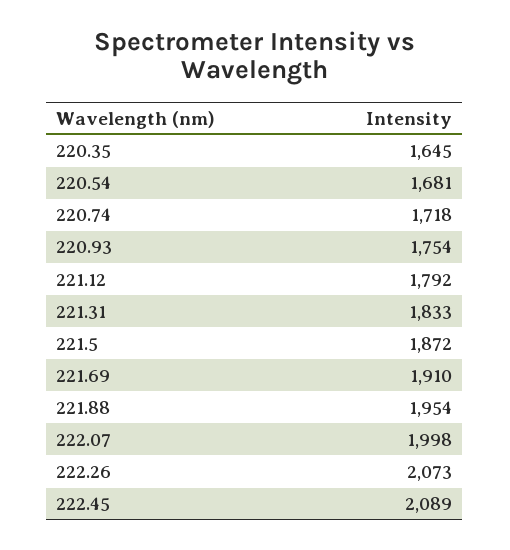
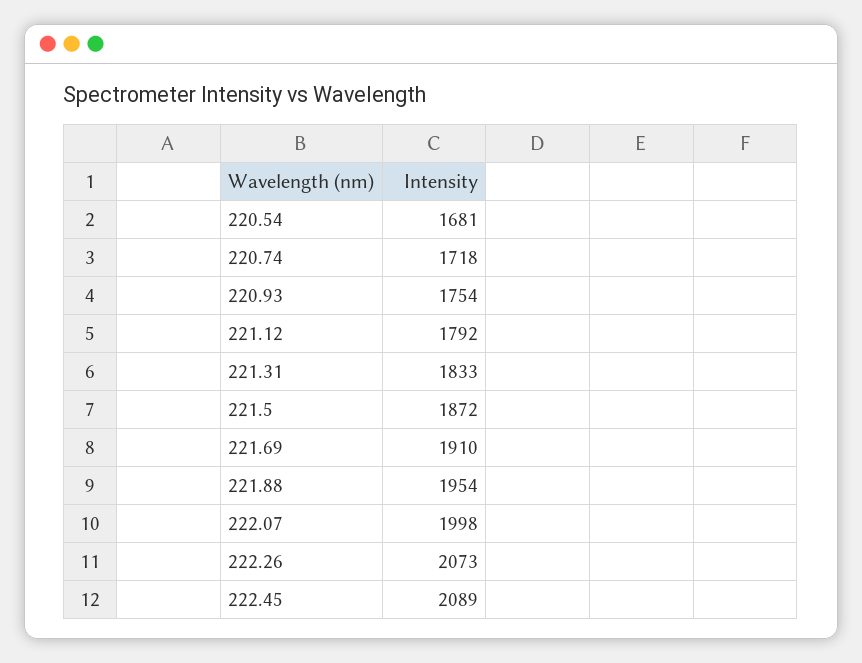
  {
-   "220.35": 1645,
    "220.54": 1681,
    "220.74": 1718,
    "220.93": 1754,
    "221.12": 1792,
    "221.31": 1833,
    "221.5": 1872,
    "221.69": 1910,
    "221.88": 1954,
    "222.07": 1998,
    "222.26": 2073,
    "222.45": 2089
  }

